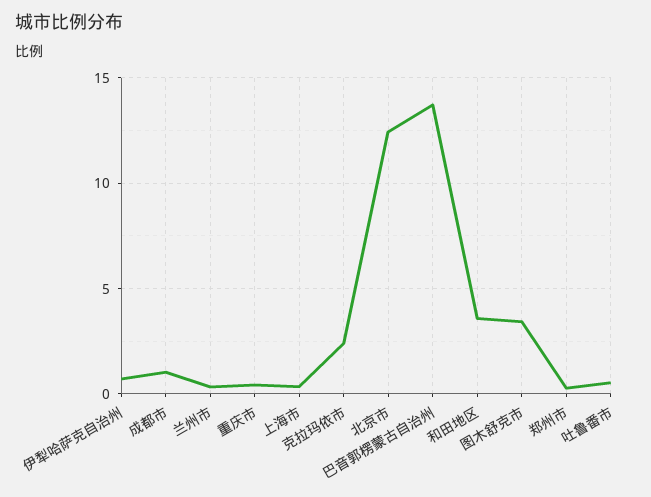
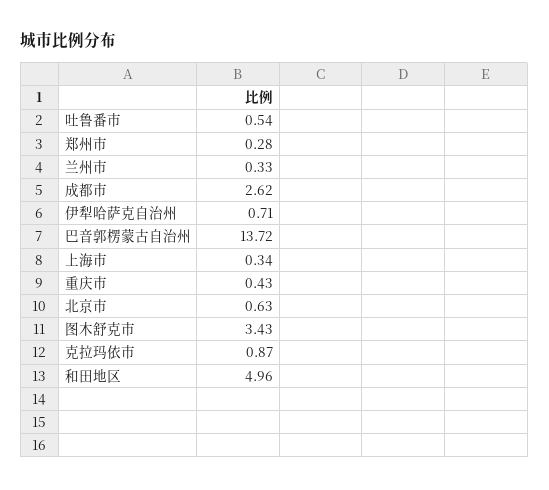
  {
    "伊犁哈萨克自治州": 0.71,
-   "成都市": 1,
+   "成都市": 2.62,
    "兰州市": 0.33,
    "重庆市": 0.43,
    "上海市": 0.34,
-   "克拉玛依市": 2.5,
+   "克拉玛依市": 0.87,
-   "北京市": 12.5,
+   "北京市": 0.63,
    "巴音郭楞蒙古自治州": 13.72,
-   "和田地区": 3.5,
+   "和田地区": 4.96,
    "图木舒克市": 3.43,
    "郑州市": 0.28,
    "吐鲁番市": 0.54
  }

